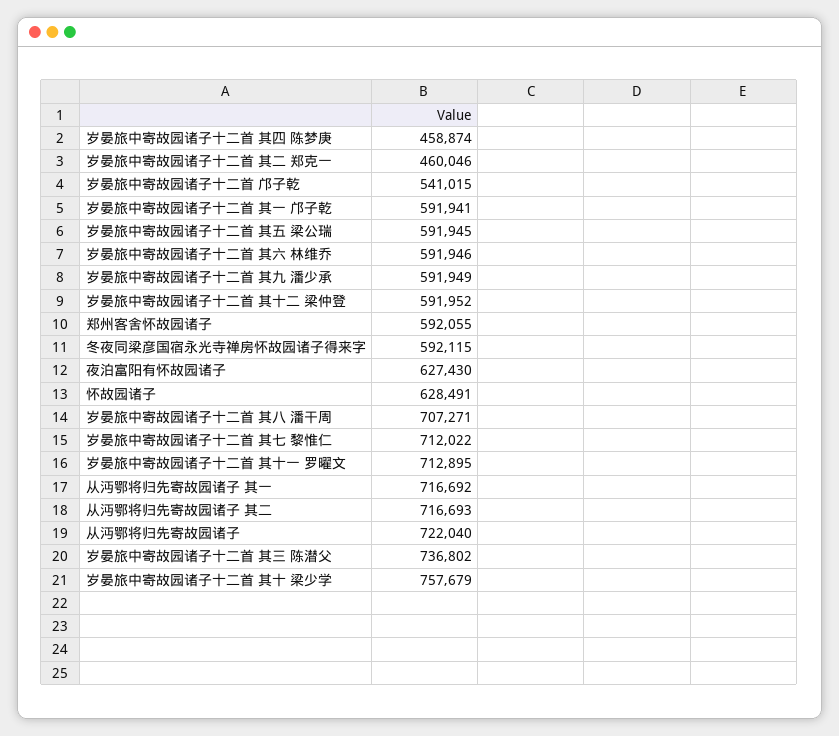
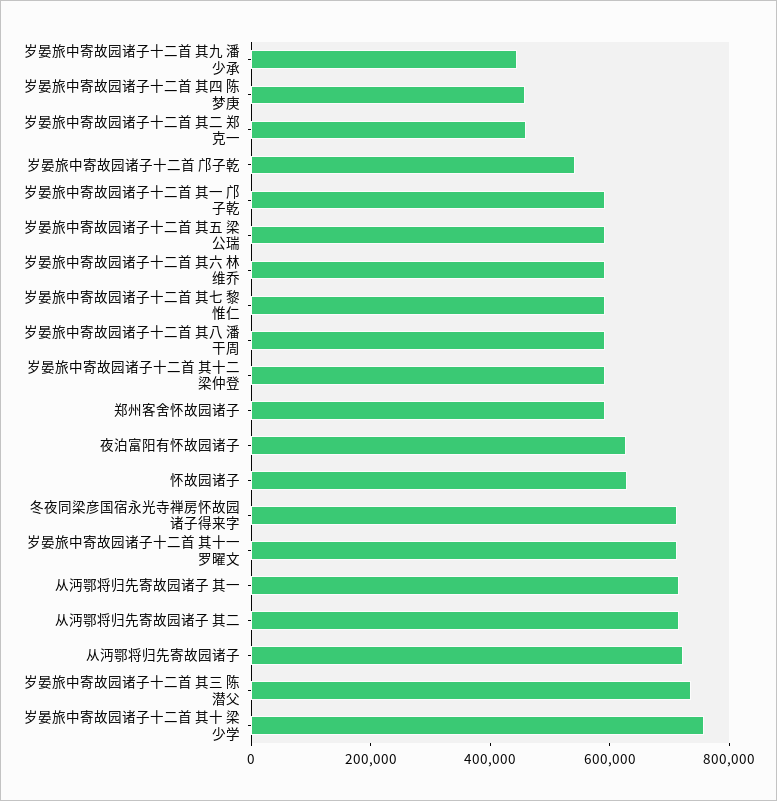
  {
    "岁晏旅中寄故园诸子十二首 其四 陈梦庚": 458874,
    "岁晏旅中寄故园诸子十二首 其二 郑克一": 460046,
    "岁晏旅中寄故园诸子十二首 邝子乾": 541015,
    "岁晏旅中寄故园诸子十二首 其一 邝子乾": 591941,
    "岁晏旅中寄故园诸子十二首 其五 梁公瑞": 591945,
    "岁晏旅中寄故园诸子十二首 其六 林维乔": 591946,
-   "岁晏旅中寄故园诸子十二首 其九 潘少承": 591949,
+   "岁晏旅中寄故园诸子十二首 其九 潘少承": 450000,
    "岁晏旅中寄故园诸子十二首 其十二 梁仲登": 591952,
    "郑州客舍怀故园诸子": 592055,
-   "冬夜同梁彦国宿永光寺禅房怀故园诸子得来字": 592115,
+   "冬夜同梁彦国宿永光寺禅房怀故园诸子得来字": 700000,
    "夜泊富阳有怀故园诸子": 627430,
    "怀故园诸子": 628491,
-   "岁晏旅中寄故园诸子十二首 其八 潘干周": 707271,
+   "岁晏旅中寄故园诸子十二首 其八 潘干周": 600000,
-   "岁晏旅中寄故园诸子十二首 其七 黎惟仁": 712022,
+   "岁晏旅中寄故园诸子十二首 其七 黎惟仁": 600000,
    "岁晏旅中寄故园诸子十二首 其十一 罗曜文": 712895,
    "从沔鄂将归先寄故园诸子 其一": 716692,
    "从沔鄂将归先寄故园诸子 其二": 716693,
    "从沔鄂将归先寄故园诸子": 722040,
    "岁晏旅中寄故园诸子十二首 其三 陈潜父": 736802,
    "岁晏旅中寄故园诸子十二首 其十 梁少学": 757679
  }

